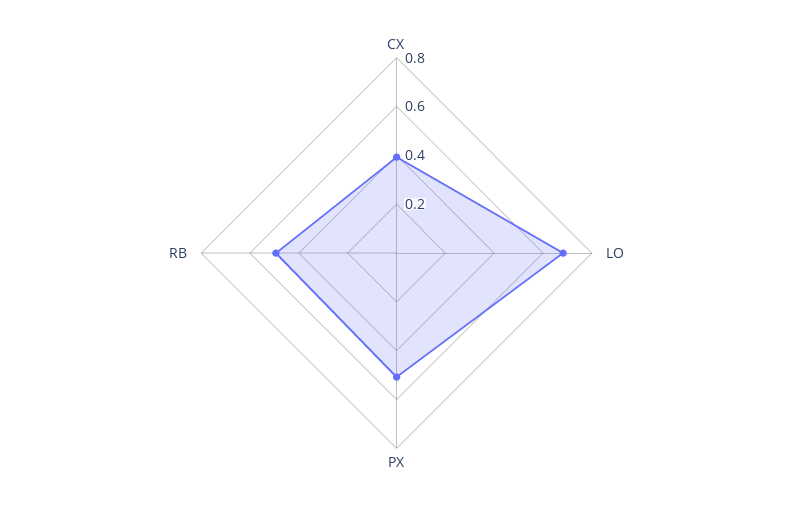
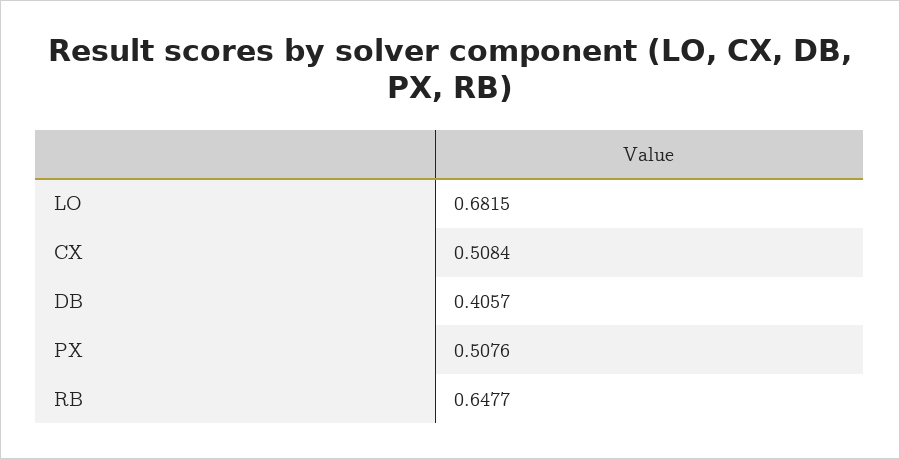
  {
-   "CX": 0.4,
+   "CX": 0.5084,
    "LO": 0.6815,
    "PX": 0.5076,
-   "RB": 0.5
+   "RB": 0.6477,
+   "DB": 0.4057
  }

